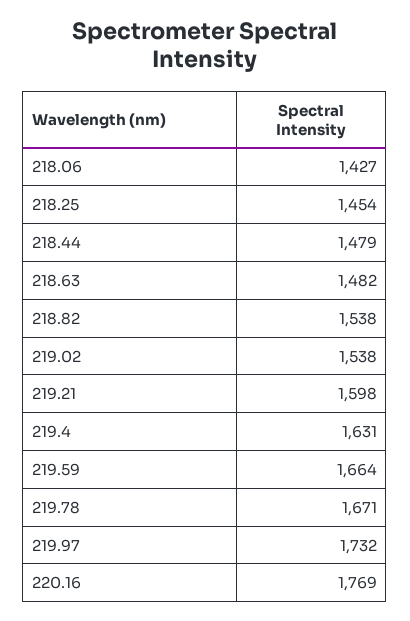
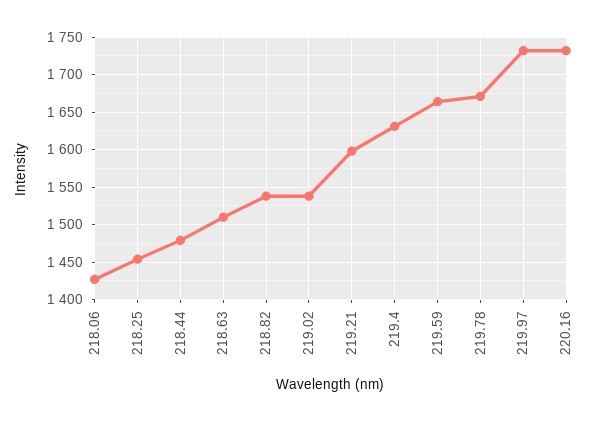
  {
    "218.06": 1427,
    "218.25": 1454,
    "218.44": 1479,
-   "218.63": 1482,
+   "218.63": 1510,
    "218.82": 1538,
    "219.02": 1538,
    "219.21": 1598,
    "219.4": 1631,
    "219.59": 1664,
    "219.78": 1671,
    "219.97": 1732,
-   "220.16": 1769
+   "220.16": 1730
  }

